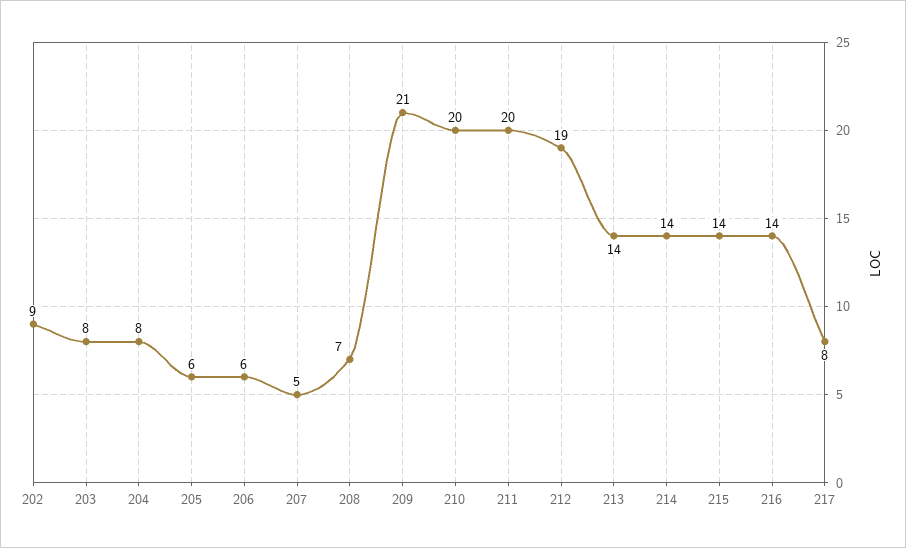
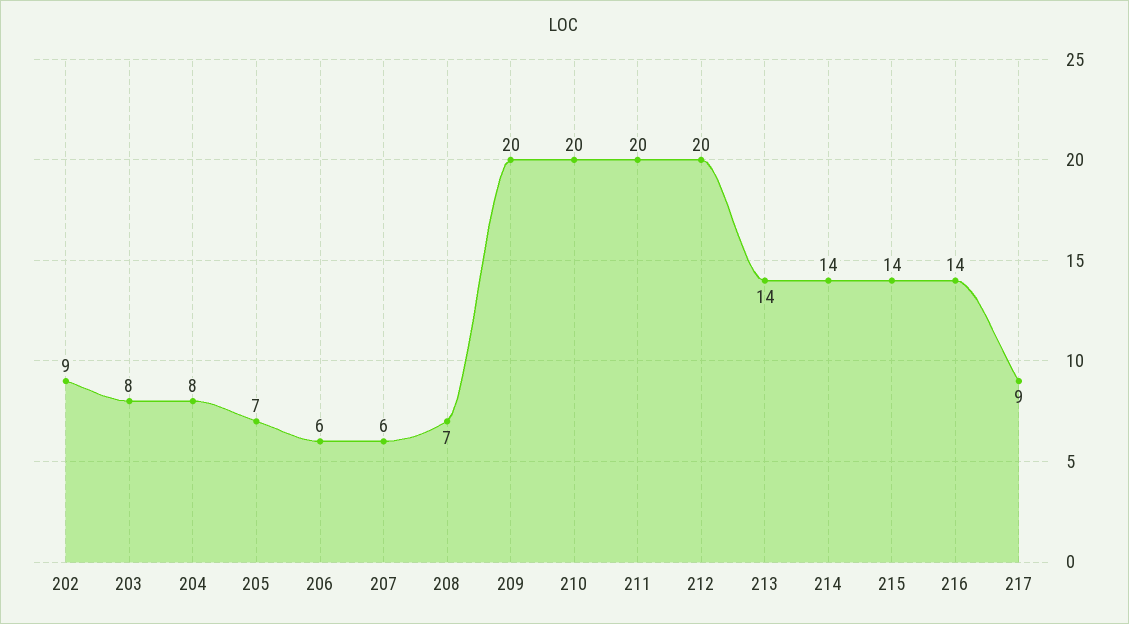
  {
    "202": 9,
    "203": 8,
    "204": 8,
-   "205": 6,
+   "205": 7,
    "206": 6,
-   "207": 5,
+   "207": 6,
    "208": 7,
-   "209": 21,
+   "209": 20,
    "210": 20,
    "211": 20,
-   "212": 19,
+   "212": 20,
    "213": 14,
    "214": 14,
    "215": 14,
    "216": 14,
-   "217": 8
+   "217": 9
  }

